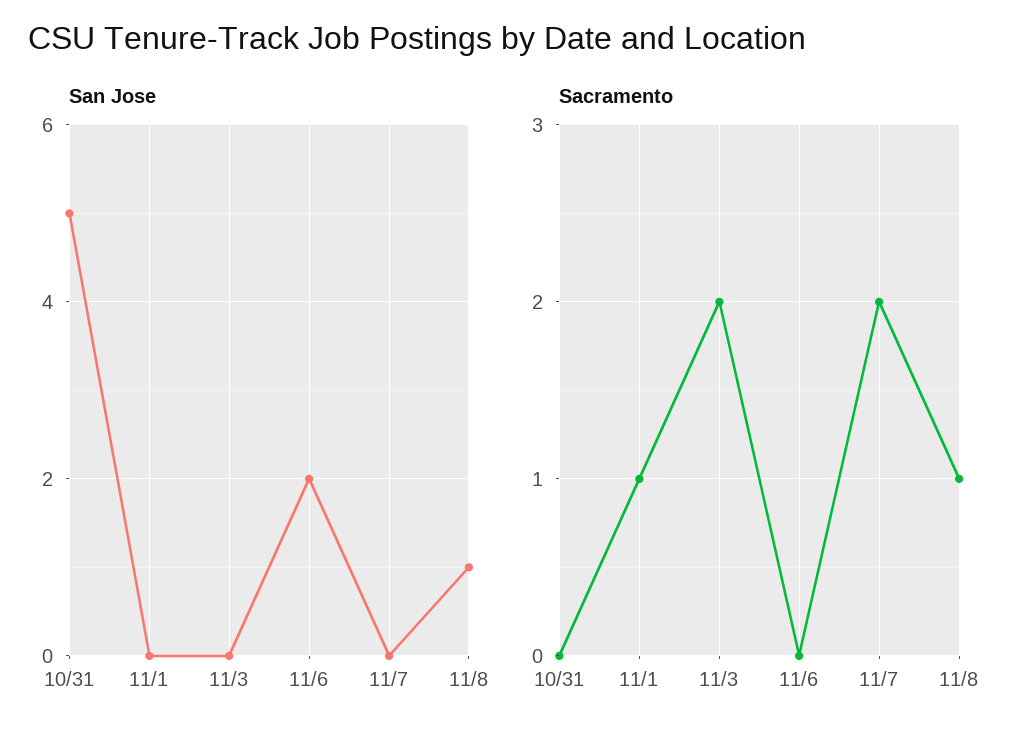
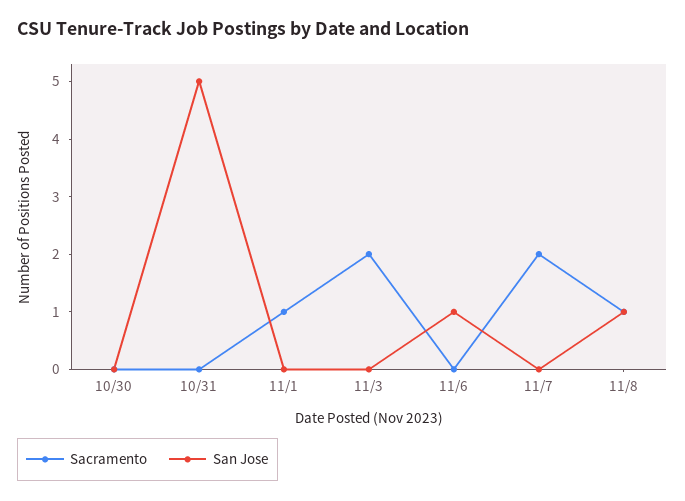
  {
    "San Jose": {
      "10/31": 5,
      "11/1": 0,
      "11/3": 0,
-     "11/6": 2,
+     "11/6": 1,
      "11/7": 0,
-     "11/8": 1
+     "11/8": 1,
+     "10/30": 0
    },
    "Sacramento": {
      "10/31": 0,
      "11/1": 1,
      "11/3": 2,
      "11/6": 0,
      "11/7": 2,
-     "11/8": 1
+     "11/8": 1,
+     "10/30": 0
    }
  }

